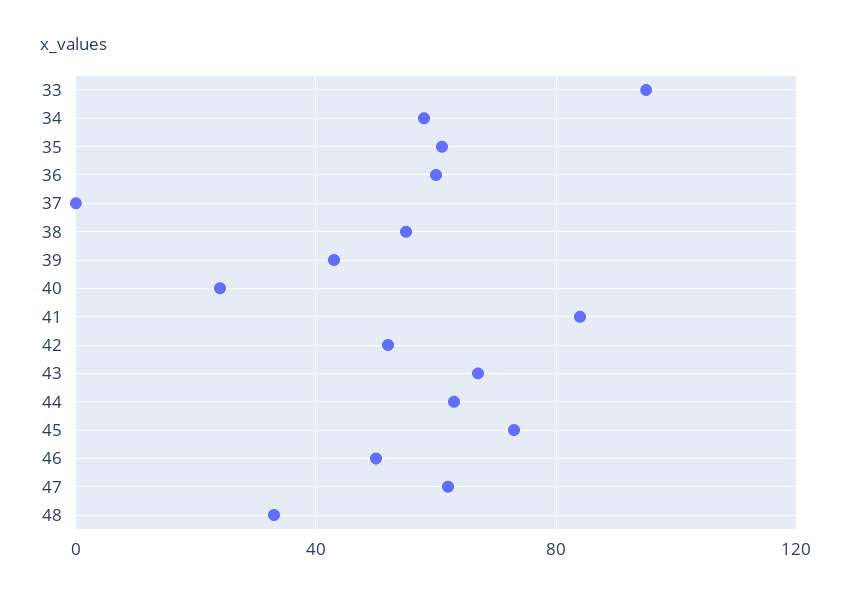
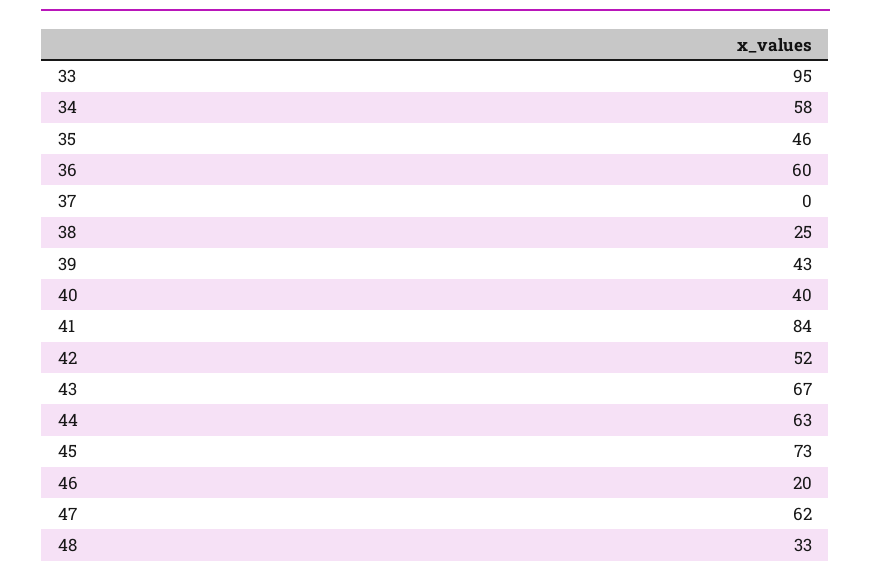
  {
    "33": 95,
    "34": 58,
-   "35": 60,
+   "35": 46,
    "36": 60,
    "37": 0,
-   "38": 55,
+   "38": 25,
    "39": 43,
-   "40": 25,
+   "40": 40,
    "41": 84,
    "42": 52,
    "43": 67,
    "44": 63,
    "45": 73,
-   "46": 50,
+   "46": 20,
    "47": 62,
    "48": 33
  }

